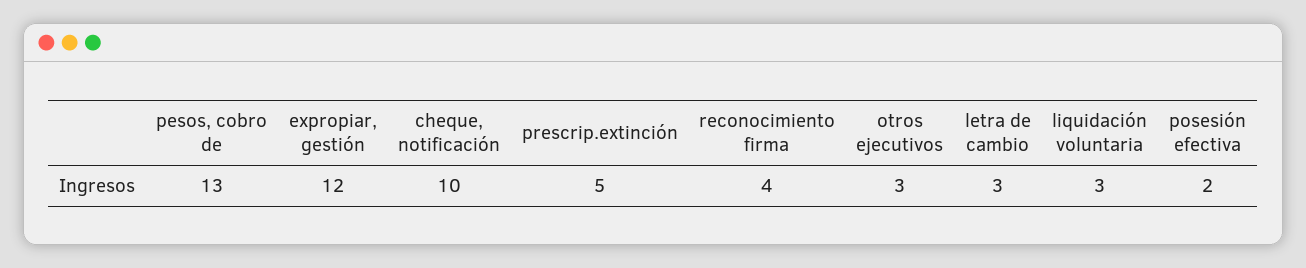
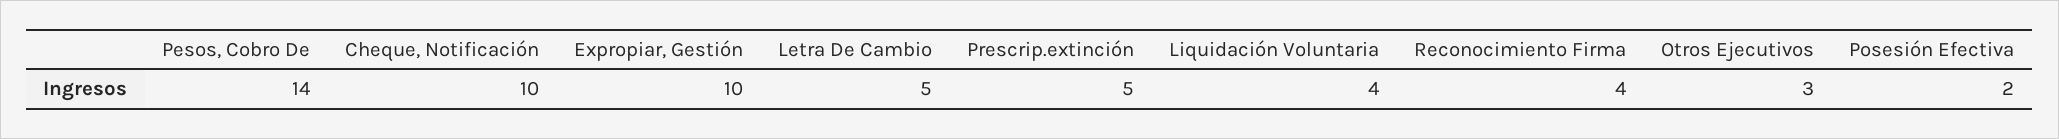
  {
-   "pesos, cobro de": 13,
+   "pesos, cobro de": 14,
-   "expropiar, gestión": 12,
+   "expropiar, gestión": 10,
    "cheque, notificación": 10,
    "prescrip.extinción": 5,
    "reconocimiento firma": 4,
    "otros ejecutivos": 3,
-   "letra de cambio": 3,
+   "letra de cambio": 5,
-   "liquidación voluntaria": 3,
+   "liquidación voluntaria": 4,
    "posesión efectiva": 2
  }

